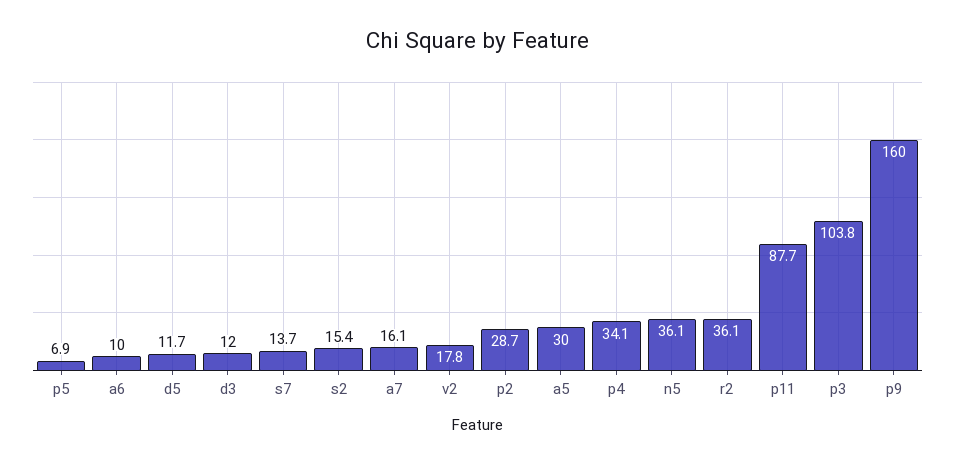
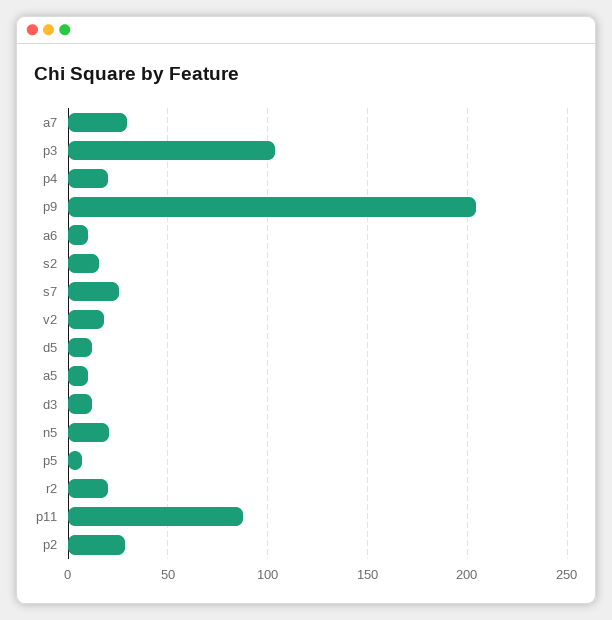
  {
    "p5": 6.9,
    "a6": 10,
    "d5": 11.7,
    "d3": 12,
-   "s7": 13.7,
+   "s7": 25,
    "s2": 15.4,
-   "a7": 16.1,
+   "a7": 30,
    "v2": 17.8,
    "p2": 28.7,
-   "a5": 30,
+   "a5": 10,
-   "p4": 34.1,
+   "p4": 20,
-   "n5": 36.1,
+   "n5": 20,
-   "r2": 36.1,
+   "r2": 20,
    "p11": 87.7,
    "p3": 103.8,
-   "p9": 160
+   "p9": 205
  }

